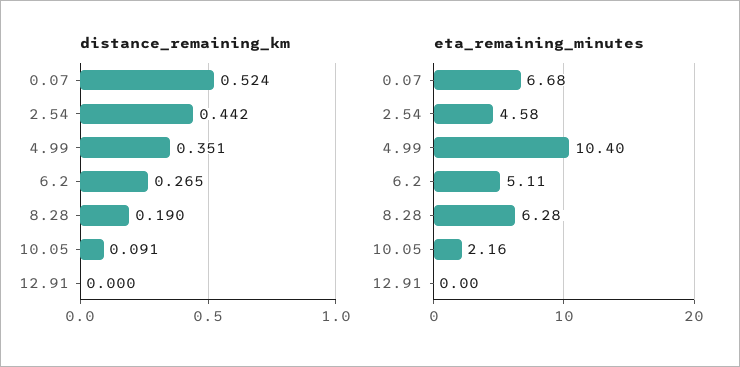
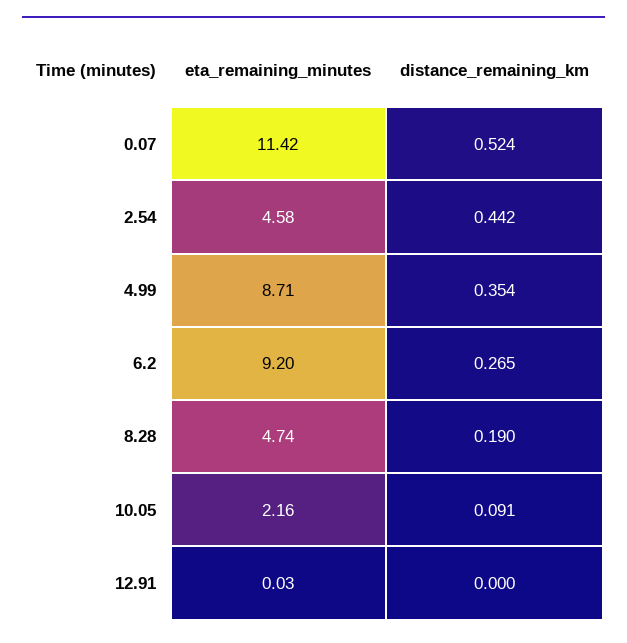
  {
    "distance_remaining_km": {
      "0.07": 0.524,
      "2.54": 0.442,
-     "4.99": 0.351,
+     "4.99": 0.354,
      "6.2": 0.265,
      "8.28": 0.19,
      "10.05": 0.091,
      "12.91": 0
    },
    "eta_remaining_minutes": {
-     "0.07": 6.68,
+     "0.07": 11.42,
      "2.54": 4.58,
-     "4.99": 10.4,
+     "4.99": 8.71,
-     "6.2": 5.11,
+     "6.2": 9.2,
-     "8.28": 6.28,
+     "8.28": 4.74,
      "10.05": 2.16,
-     "12.91": 0
+     "12.91": 0.03
    }
  }

